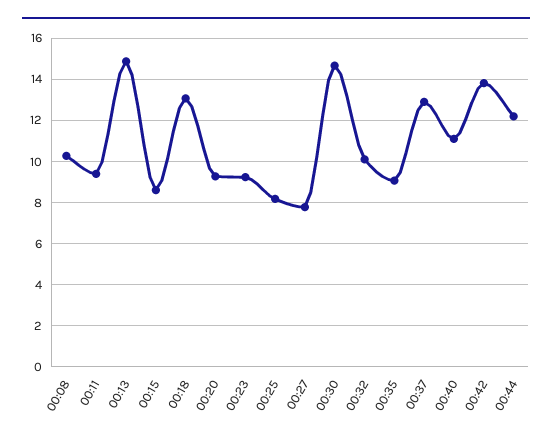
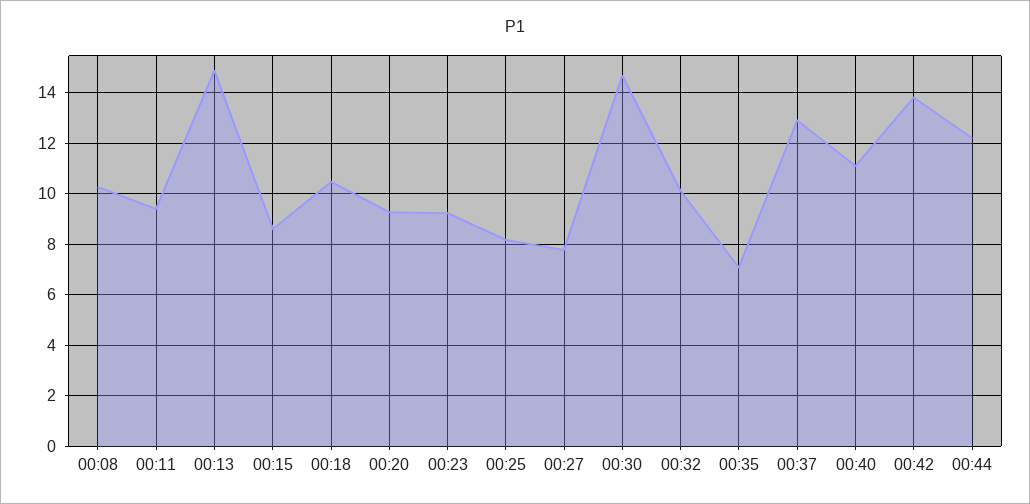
  {
    "00:08": 10.25,
    "00:11": 9.5,
    "00:13": 14.75,
    "00:15": 8.5,
-   "00:18": 13,
+   "00:18": 10.5,
    "00:20": 9.25,
    "00:23": 9.25,
    "00:25": 8.25,
    "00:27": 7.75,
    "00:30": 14.75,
    "00:32": 10,
-   "00:35": 9,
+   "00:35": 7,
    "00:37": 13,
    "00:40": 11,
    "00:42": 13.75,
    "00:44": 12.25
  }

